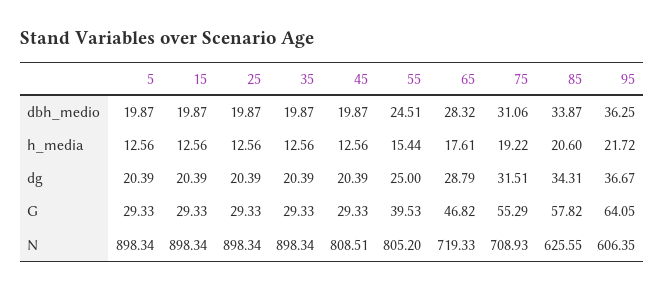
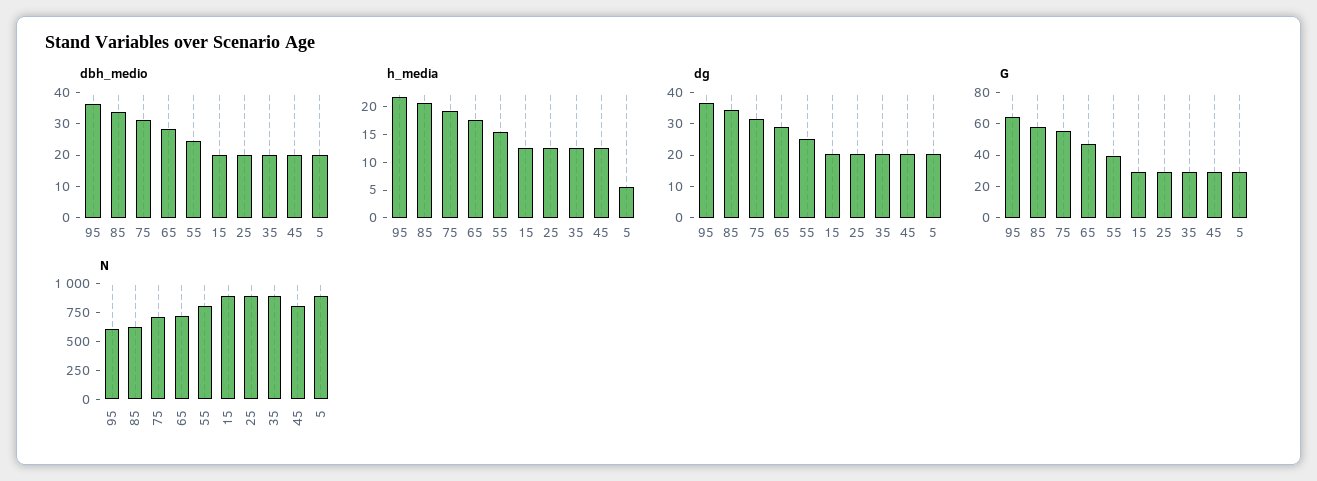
  {
    "dbh_medio": {
      "5": 19.87,
      "15": 19.87,
      "25": 19.87,
      "35": 19.87,
      "45": 19.87,
      "55": 24.51,
      "65": 28.32,
      "75": 31.06,
      "85": 33.87,
      "95": 36.25
    },
    "h_media": {
-     "5": 12.56,
+     "5": 5,
      "15": 12.56,
      "25": 12.56,
      "35": 12.56,
      "45": 12.56,
      "55": 15.44,
      "65": 17.61,
      "75": 19.22,
      "85": 20.6,
      "95": 21.72
    },
    "dg": {
      "5": 20.39,
      "15": 20.39,
      "25": 20.39,
      "35": 20.39,
      "45": 20.39,
      "55": 25,
      "65": 28.79,
      "75": 31.51,
      "85": 34.31,
      "95": 36.67
    },
    "G": {
      "5": 29.33,
      "15": 29.33,
      "25": 29.33,
      "35": 29.33,
      "45": 29.33,
      "55": 39.53,
      "65": 46.82,
      "75": 55.29,
      "85": 57.82,
      "95": 64.05
    },
    "N": {
      "5": 898.34,
      "15": 898.34,
      "25": 898.34,
      "35": 898.34,
      "45": 808.51,
      "55": 805.2,
      "65": 719.33,
      "75": 708.93,
      "85": 625.55,
      "95": 606.35
    }
  }

